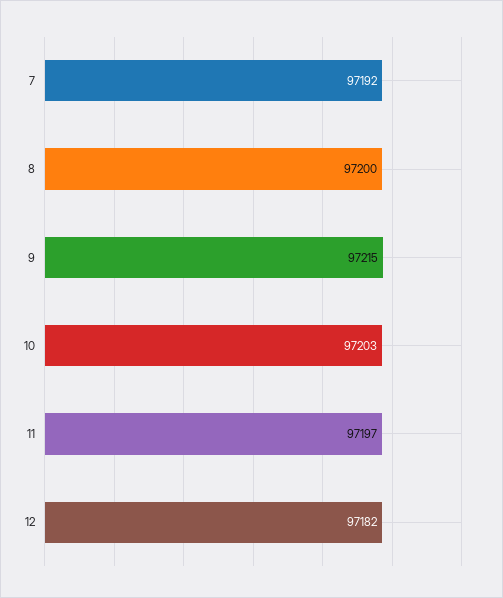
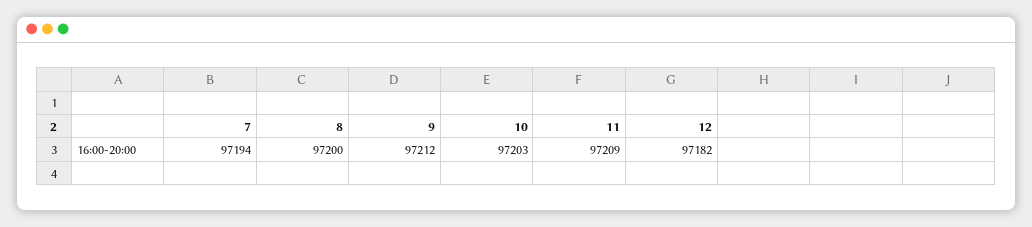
  {
-   "7": 97192,
+   "7": 97194,
    "8": 97200,
-   "9": 97215,
+   "9": 97212,
    "10": 97203,
-   "11": 97197,
+   "11": 97209,
    "12": 97182
  }

